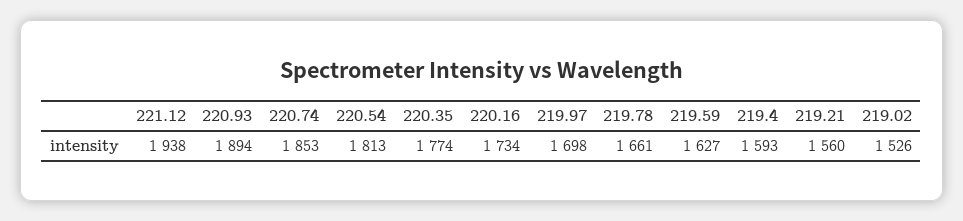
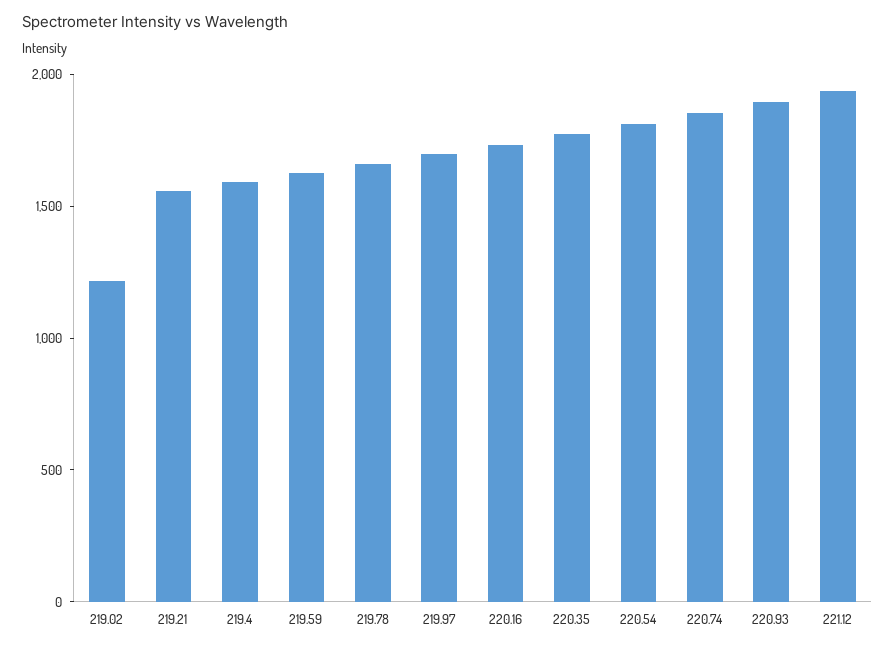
  {
    "221.12": 1938,
    "220.93": 1894,
    "220.74": 1853,
    "220.54": 1813,
    "220.35": 1774,
    "220.16": 1734,
    "219.97": 1698,
    "219.78": 1661,
    "219.59": 1627,
    "219.4": 1593,
    "219.21": 1560,
-   "219.02": 1526
+   "219.02": 1200
  }

